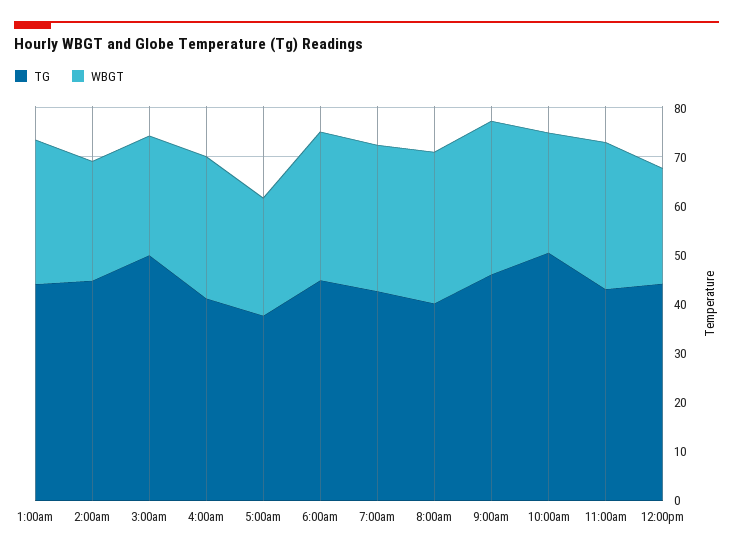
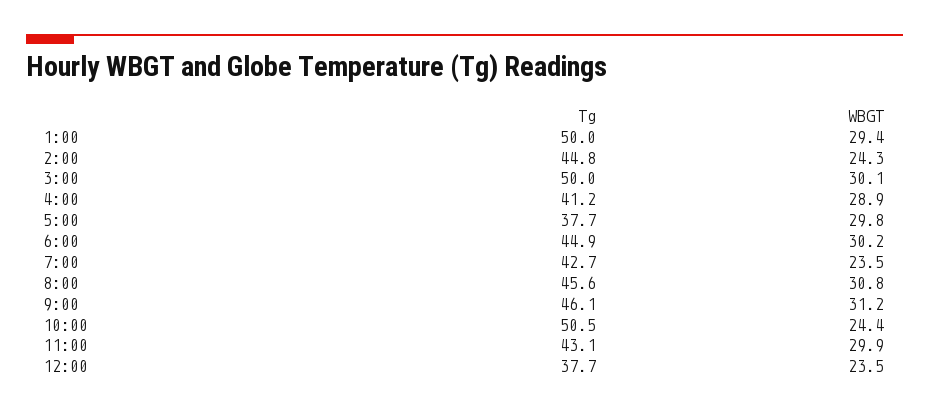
  {
    "TG": {
-     "1:00am": 44,
+     "1:00am": 50,
      "2:00am": 44.8,
      "3:00am": 50,
      "4:00am": 41.2,
      "5:00am": 37.7,
      "6:00am": 44.9,
      "7:00am": 42.7,
-     "8:00am": 40,
+     "8:00am": 45.6,
      "9:00am": 46.1,
      "10:00am": 50.5,
      "11:00am": 43.1,
-     "12:00pm": 44
+     "12:00pm": 37.7
    },
    "WBGT": {
      "1:00am": 29.4,
      "2:00am": 24.3,
-     "3:00am": 24,
+     "3:00am": 30.1,
      "4:00am": 28.9,
-     "5:00am": 24,
+     "5:00am": 29.8,
      "6:00am": 30.2,
-     "7:00am": 30,
+     "7:00am": 23.5,
      "8:00am": 30.8,
      "9:00am": 31.2,
      "10:00am": 24.4,
      "11:00am": 29.9,
      "12:00pm": 23.5
    }
  }

